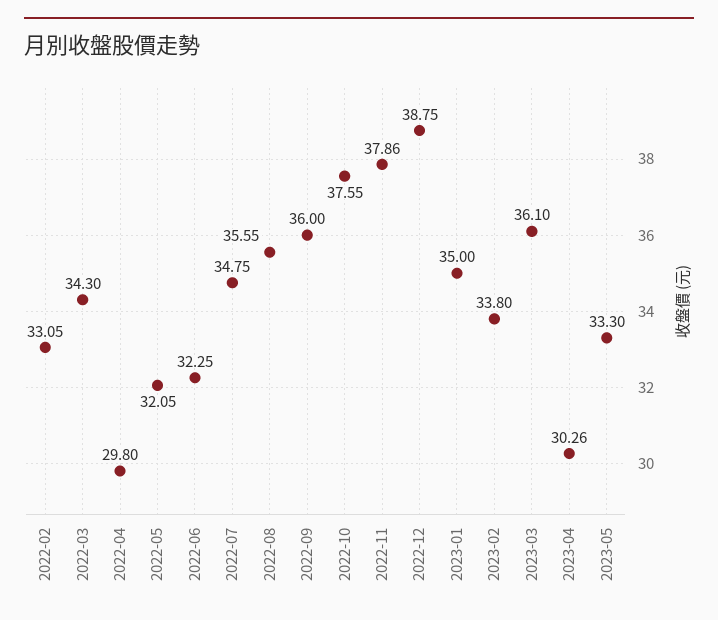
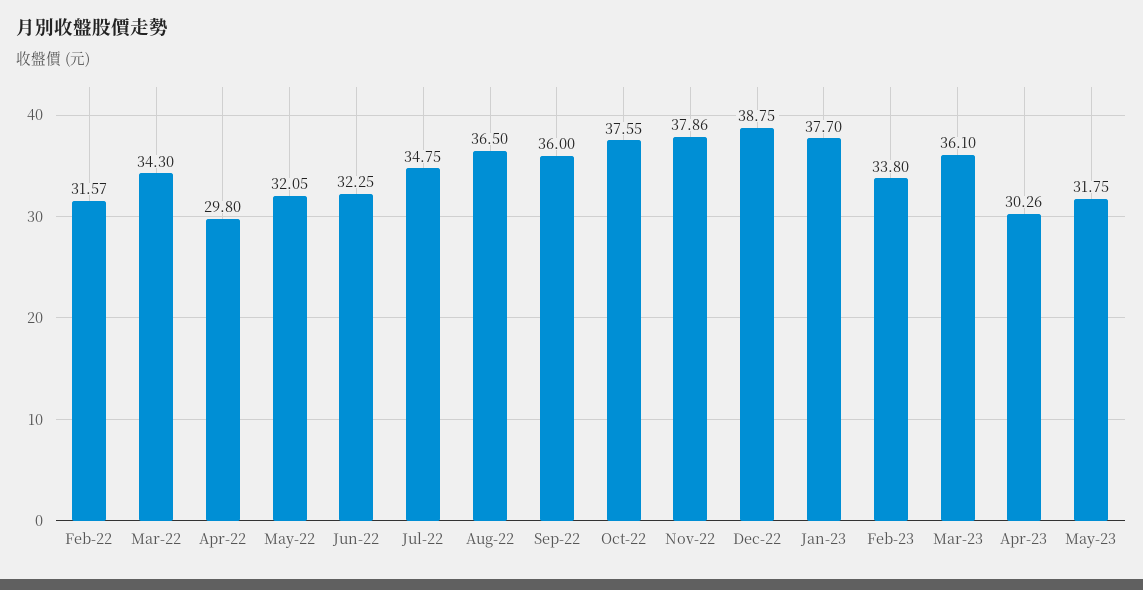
  {
-   "2022-02": 33.05,
+   "2022-02": 31.57,
    "2022-03": 34.3,
    "2022-04": 29.8,
    "2022-05": 32.05,
    "2022-06": 32.25,
    "2022-07": 34.75,
-   "2022-08": 35.55,
+   "2022-08": 36.5,
    "2022-09": 36,
    "2022-10": 37.55,
    "2022-11": 37.86,
    "2022-12": 38.75,
-   "2023-01": 35,
+   "2023-01": 37.7,
    "2023-02": 33.8,
    "2023-03": 36.1,
    "2023-04": 30.26,
-   "2023-05": 33.3
+   "2023-05": 31.75
  }

